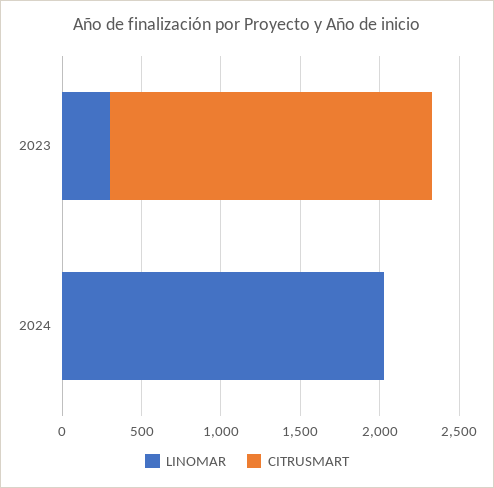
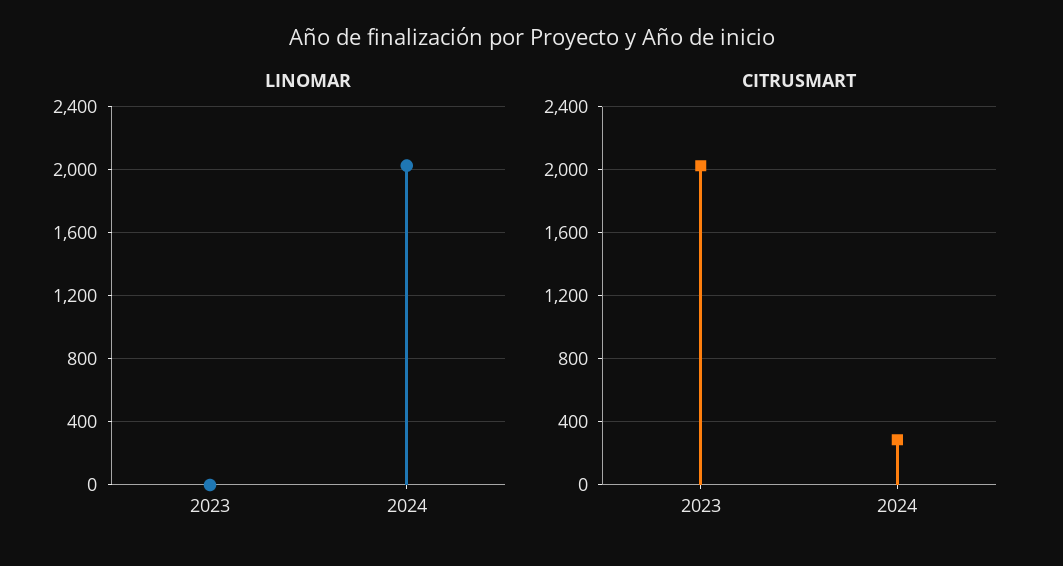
  {
    "LINOMAR": {
-     "2023": 300,
+     "2023": 0,
      "2024": 2050
    },
    "CITRUSMART": {
      "2023": 2050,
-     "2024": 0
+     "2024": 300
    }
  }

